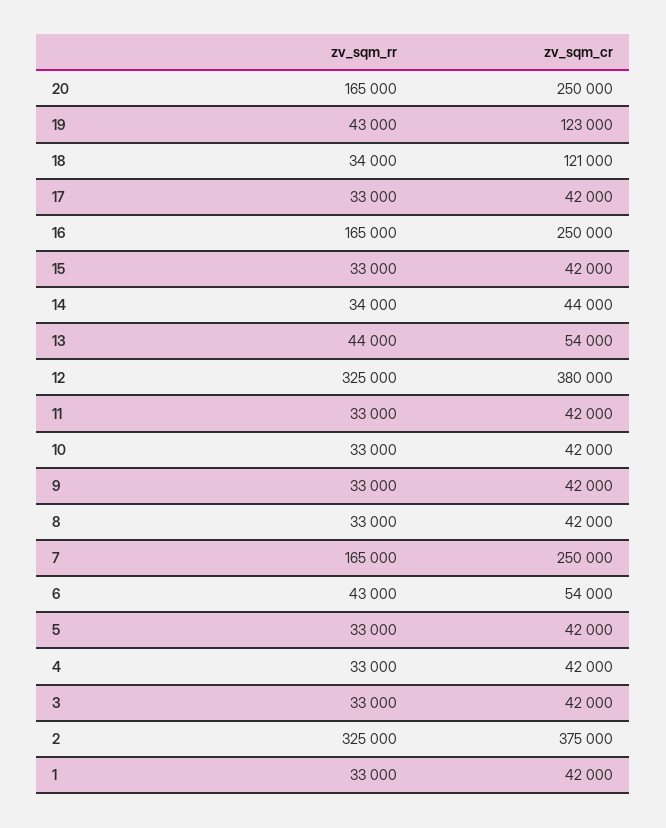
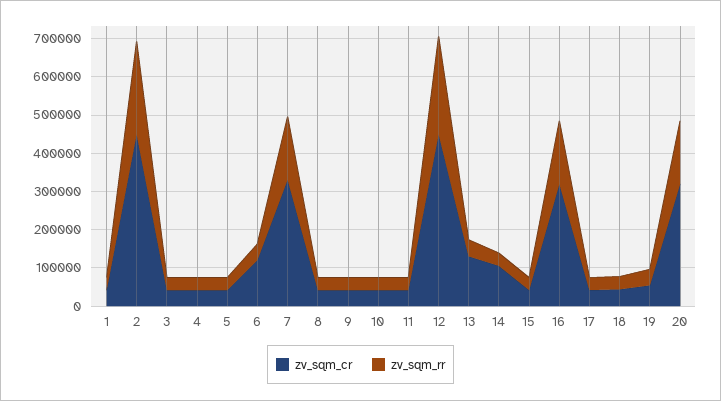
  {
    "zv_sqm_rr": {
      "20": 165000,
      "19": 43000,
      "18": 34000,
      "17": 33000,
      "16": 165000,
      "15": 33000,
      "14": 34000,
      "13": 44000,
-     "12": 325000,
+     "12": 250000,
      "11": 33000,
      "10": 33000,
      "9": 33000,
      "8": 33000,
      "7": 165000,
      "6": 43000,
      "5": 33000,
      "4": 33000,
      "3": 33000,
-     "2": 325000,
+     "2": 250000,
      "1": 33000
    },
    "zv_sqm_cr": {
-     "20": 250000,
+     "20": 325000,
-     "19": 123000,
+     "19": 50000,
-     "18": 121000,
+     "18": 50000,
      "17": 42000,
-     "16": 250000,
+     "16": 325000,
      "15": 42000,
-     "14": 44000,
+     "14": 100000,
-     "13": 54000,
+     "13": 125000,
-     "12": 380000,
+     "12": 450000,
      "11": 42000,
      "10": 42000,
      "9": 42000,
      "8": 42000,
-     "7": 250000,
+     "7": 325000,
-     "6": 54000,
+     "6": 125000,
      "5": 42000,
      "4": 42000,
      "3": 42000,
-     "2": 375000,
+     "2": 450000,
      "1": 42000
    }
  }

